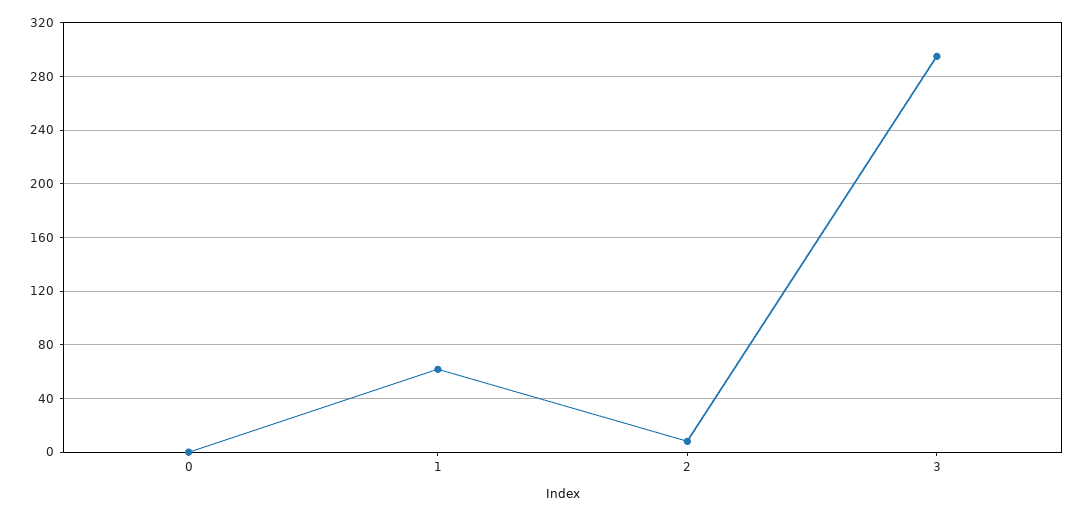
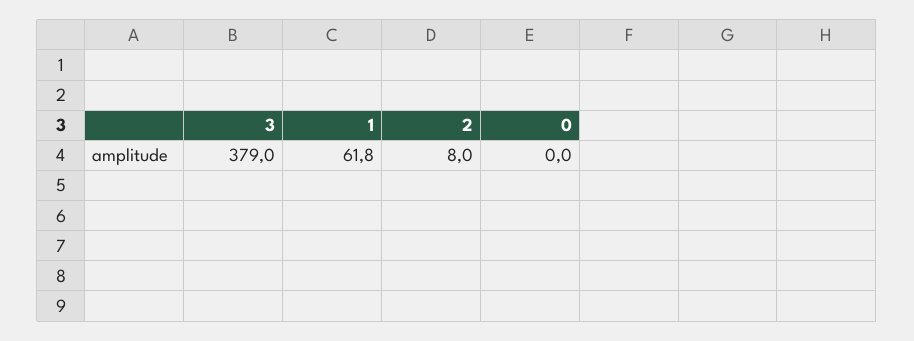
  {
    "0": 0,
    "1": 61.8,
    "2": 8,
-   "3": 295
+   "3": 379
  }

